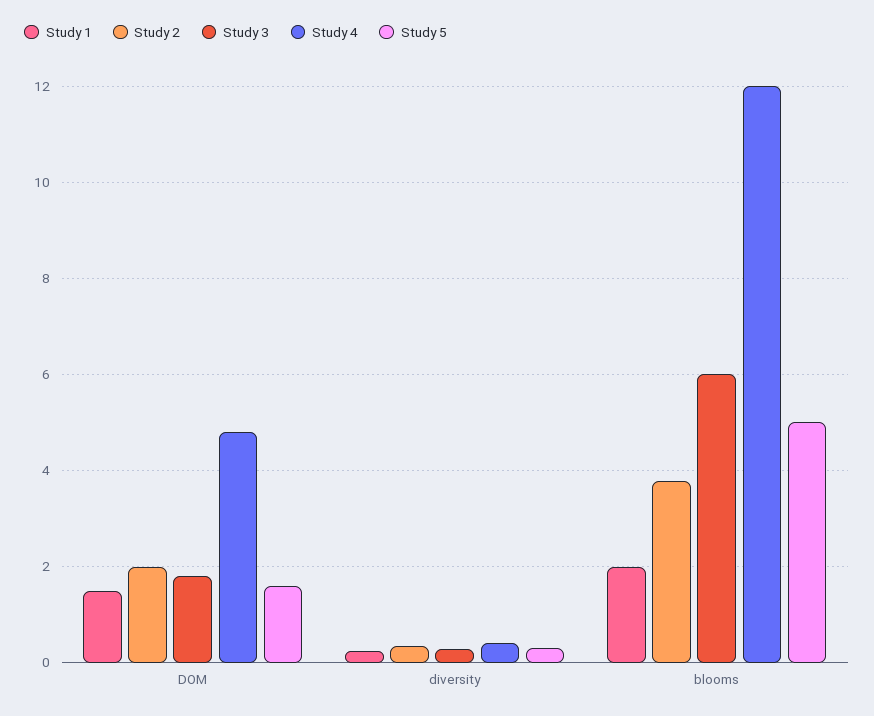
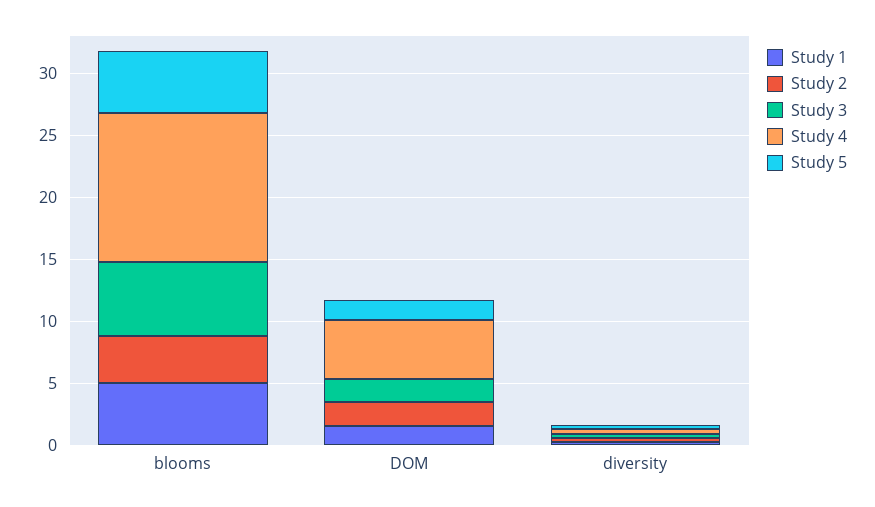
  {
    "Study 1": {
      "DOM": 1.6,
      "diversity": 0.2,
-     "blooms": 2
+     "blooms": 5
    },
    "Study 2": {
      "DOM": 2,
      "diversity": 0.4,
      "blooms": 3.8
    },
    "Study 3": {
      "DOM": 1.8,
      "diversity": 0.2,
      "blooms": 6
    },
    "Study 4": {
      "DOM": 4.8,
      "diversity": 0.4,
      "blooms": 12
    },
    "Study 5": {
      "DOM": 1.6,
      "diversity": 0.4,
      "blooms": 5
    }
  }

